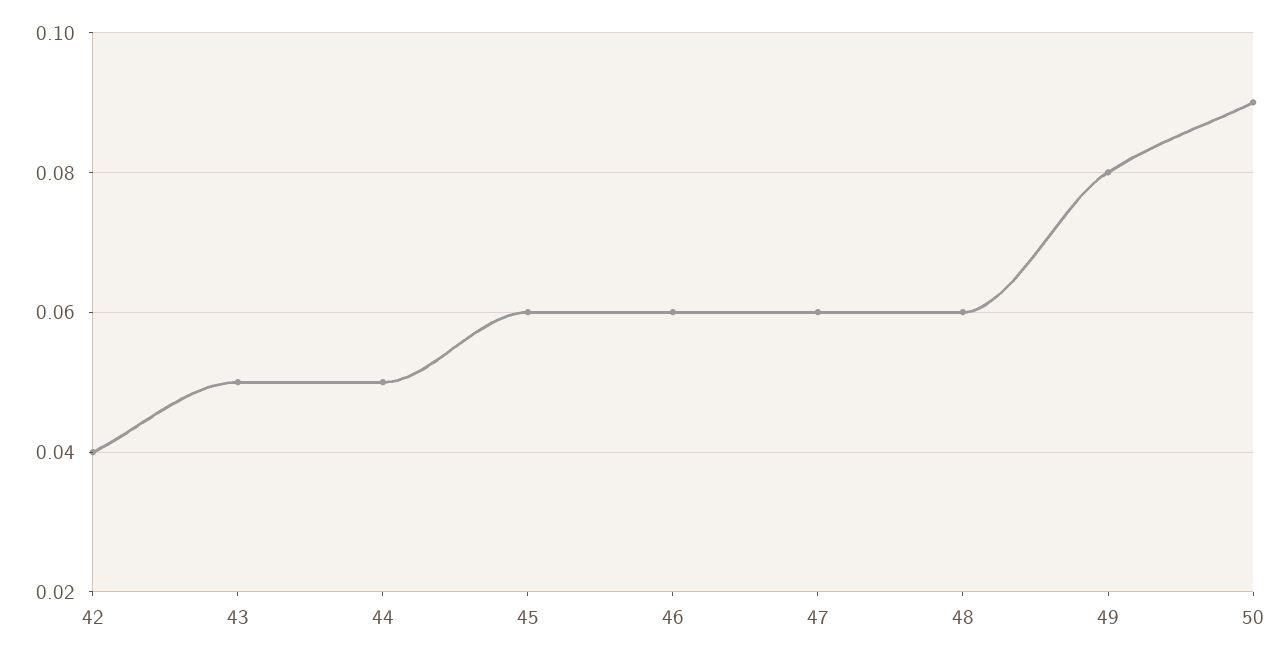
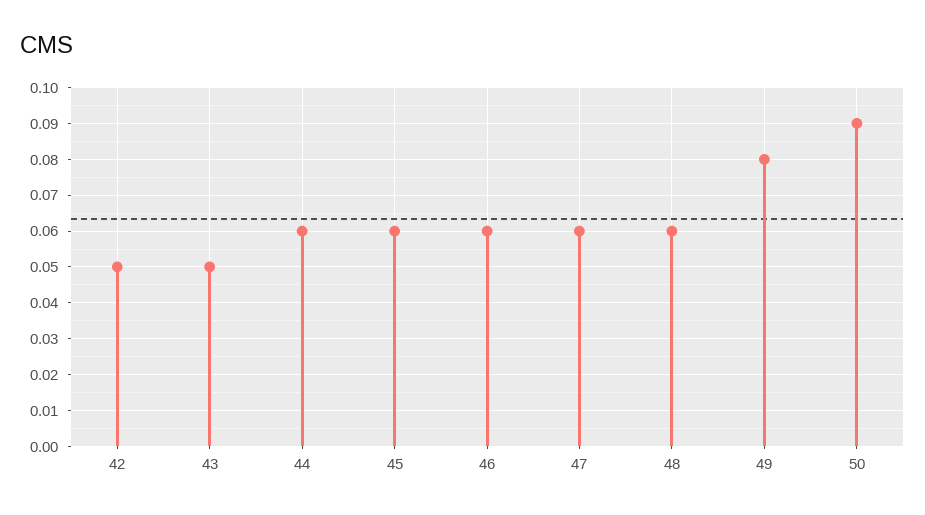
  {
-   "42": 0.04,
+   "42": 0.05,
    "43": 0.05,
-   "44": 0.05,
+   "44": 0.06,
    "45": 0.06,
    "46": 0.06,
    "47": 0.06,
    "48": 0.06,
    "49": 0.08,
    "50": 0.09
  }

